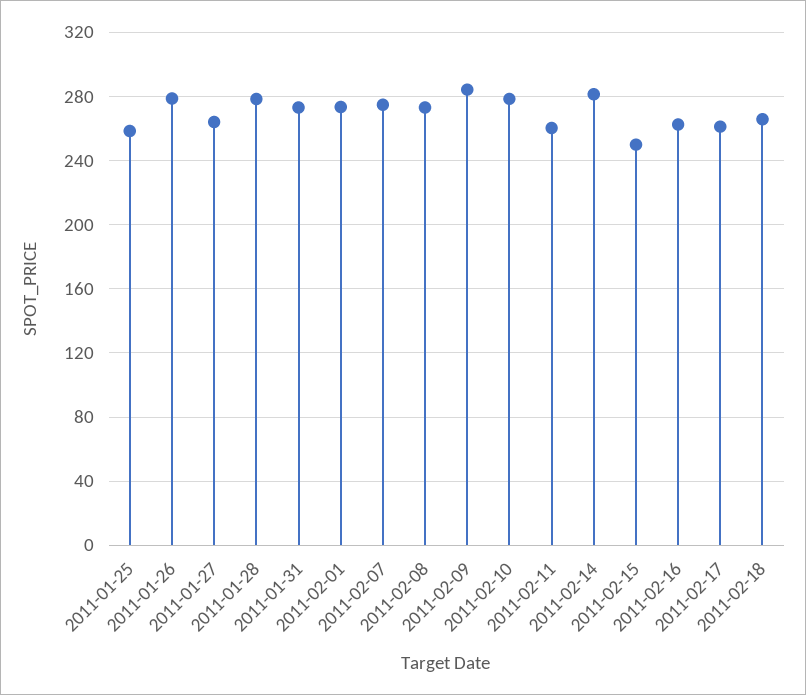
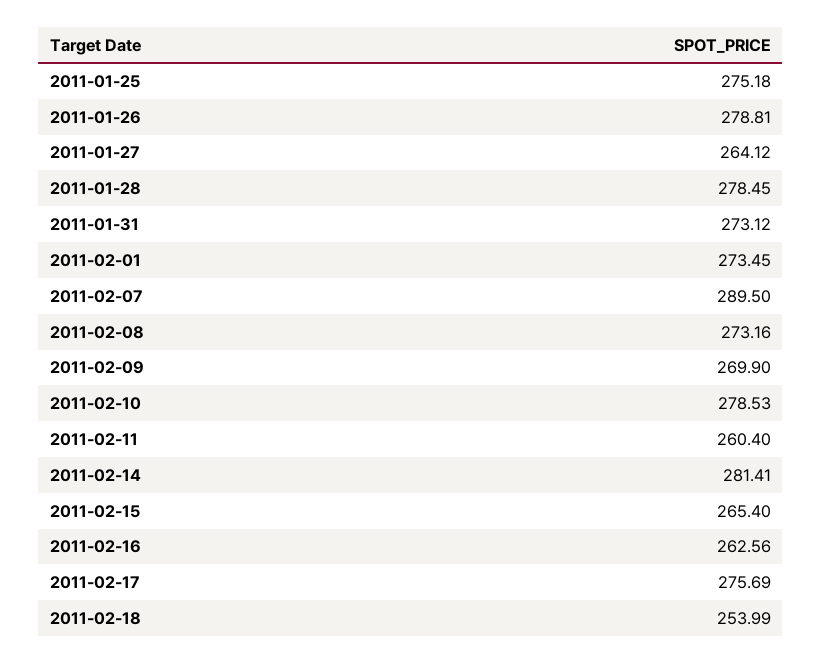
  {
-   "2011-01-25": 260,
+   "2011-01-25": 275.18,
    "2011-01-26": 278.81,
    "2011-01-27": 264.12,
    "2011-01-28": 278.45,
    "2011-01-31": 273.12,
    "2011-02-01": 273.45,
-   "2011-02-07": 275,
+   "2011-02-07": 289.5,
    "2011-02-08": 273.16,
-   "2011-02-09": 285,
+   "2011-02-09": 269.9,
    "2011-02-10": 278.53,
    "2011-02-11": 260.4,
    "2011-02-14": 281.41,
-   "2011-02-15": 250,
+   "2011-02-15": 265.4,
    "2011-02-16": 262.56,
-   "2011-02-17": 260,
+   "2011-02-17": 275.69,
-   "2011-02-18": 265
+   "2011-02-18": 253.99
  }

